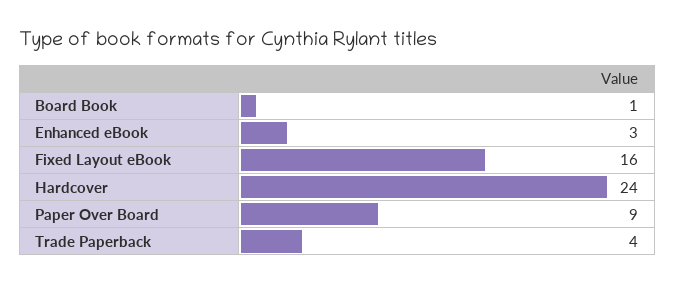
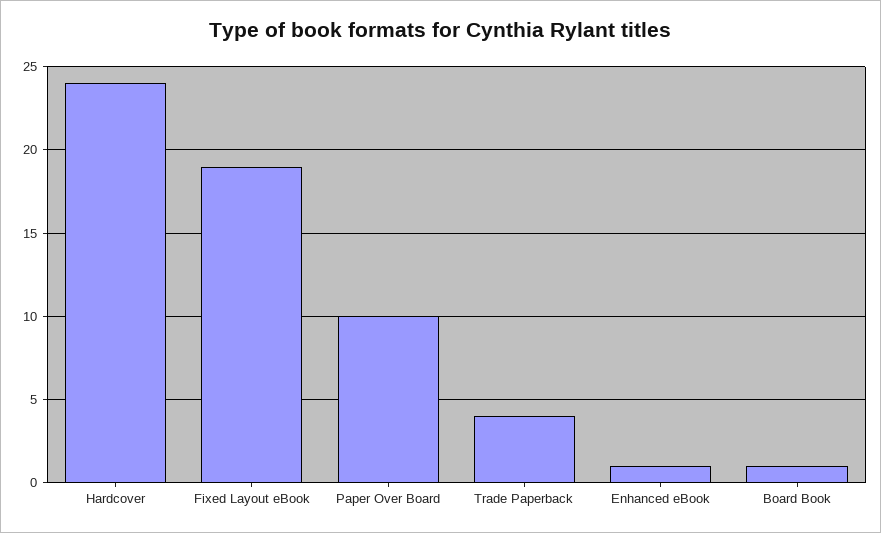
  {
    "Board Book": 1,
-   "Enhanced eBook": 3,
+   "Enhanced eBook": 1,
-   "Fixed Layout eBook": 16,
+   "Fixed Layout eBook": 19,
    "Hardcover": 24,
-   "Paper Over Board": 9,
+   "Paper Over Board": 10,
    "Trade Paperback": 4
  }

